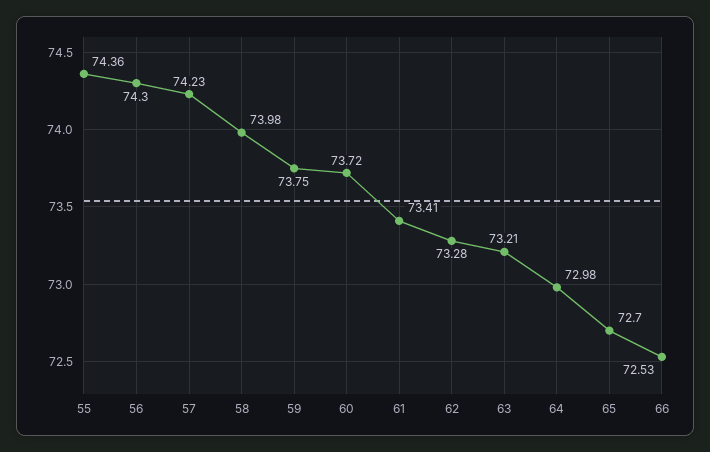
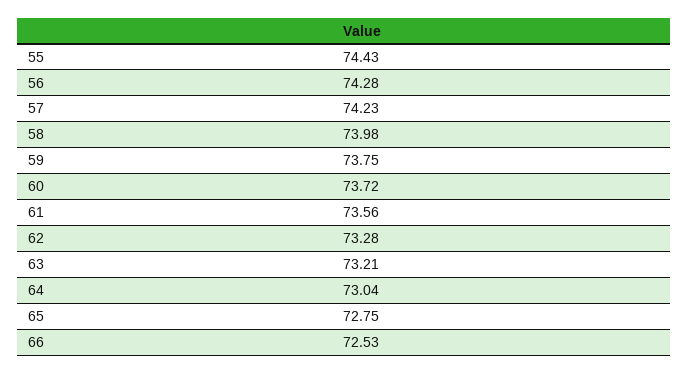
  {
-   "55": 74.36,
+   "55": 74.43,
-   "56": 74.3,
+   "56": 74.28,
    "57": 74.23,
    "58": 73.98,
    "59": 73.75,
    "60": 73.72,
-   "61": 73.41,
+   "61": 73.56,
    "62": 73.28,
    "63": 73.21,
-   "64": 72.98,
+   "64": 73.04,
-   "65": 72.7,
+   "65": 72.75,
    "66": 72.53
  }

